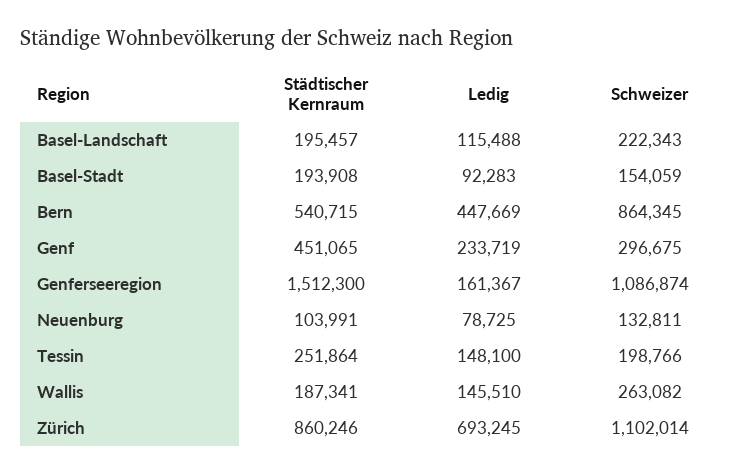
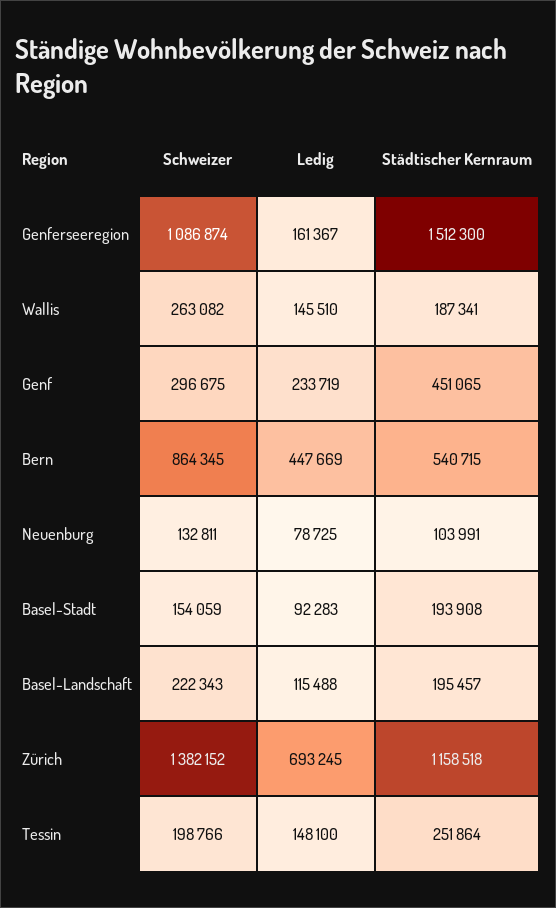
  {
    "Städtischer Kernraum": {
      "Basel-Landschaft": 195457,
      "Basel-Stadt": 193908,
      "Bern": 540715,
      "Genf": 451065,
      "Genferseeregion": 1512300,
      "Neuenburg": 103991,
      "Tessin": 251864,
      "Wallis": 187341,
-     "Zürich": 860246
+     "Zürich": 1158518
    },
    "Ledig": {
      "Basel-Landschaft": 115488,
      "Basel-Stadt": 92283,
      "Bern": 447669,
      "Genf": 233719,
      "Genferseeregion": 161367,
      "Neuenburg": 78725,
      "Tessin": 148100,
      "Wallis": 145510,
      "Zürich": 693245
    },
    "Schweizer": {
      "Basel-Landschaft": 222343,
      "Basel-Stadt": 154059,
      "Bern": 864345,
      "Genf": 296675,
      "Genferseeregion": 1086874,
      "Neuenburg": 132811,
      "Tessin": 198766,
      "Wallis": 263082,
-     "Zürich": 1102014
+     "Zürich": 1382152
    }
  }

